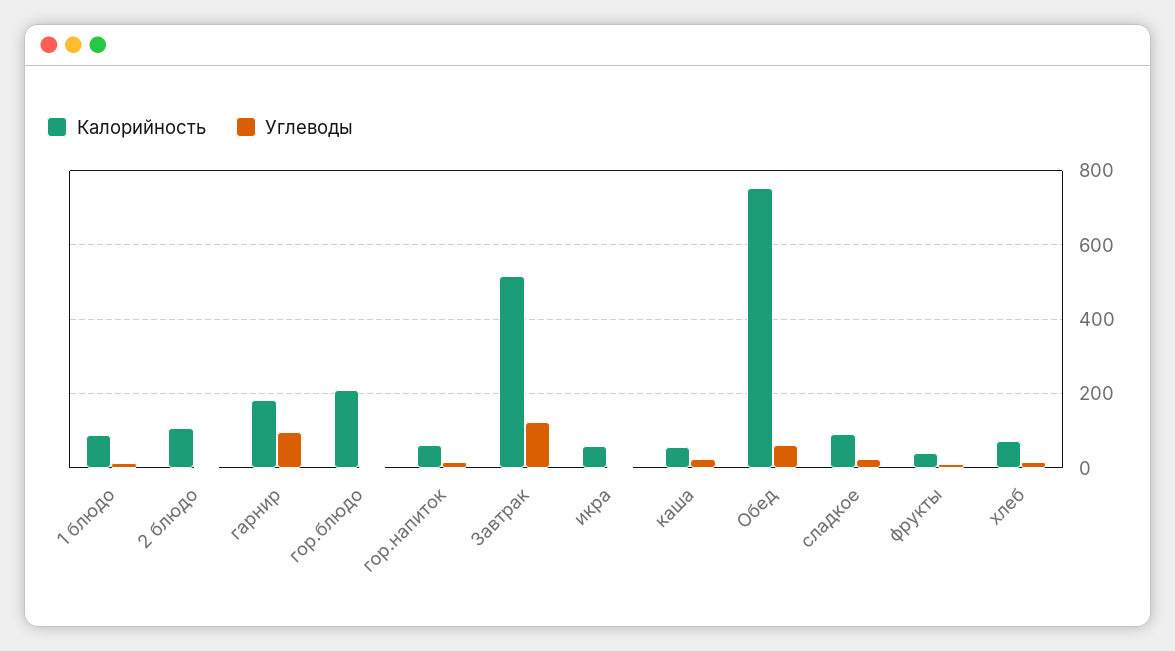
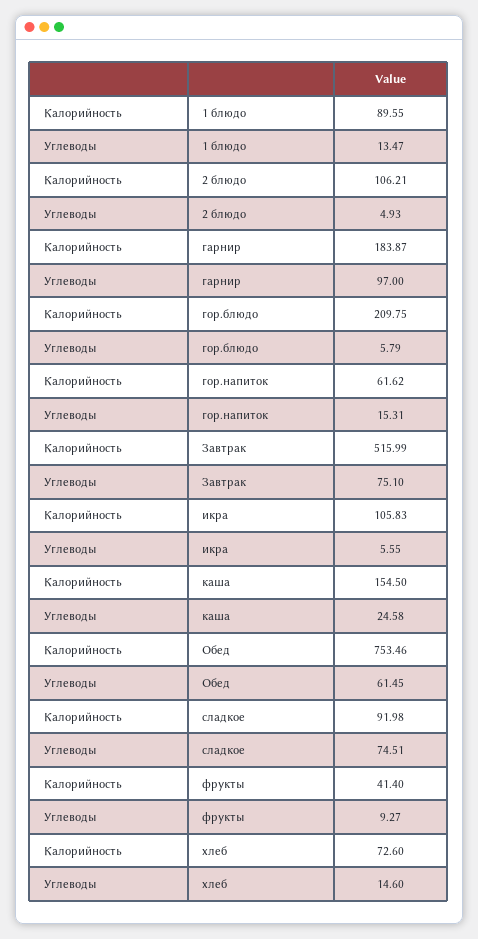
  {
    "Калорийность": {
      "1 блюдо": 89.55,
      "2 блюдо": 106.21,
      "гарнир": 183.87,
      "гор.блюдо": 209.75,
      "гор.напиток": 61.62,
      "Завтрак": 515.99,
-     "икра": 60,
+     "икра": 105.83,
-     "каша": 60,
+     "каша": 154.5,
      "Обед": 753.46,
      "сладкое": 91.98,
      "фрукты": 41.4,
      "хлеб": 72.6
    },
    "Углеводы": {
      "1 блюдо": 13.47,
      "2 блюдо": 4.93,
      "гарнир": 97,
      "гор.блюдо": 5.79,
      "гор.напиток": 15.31,
-     "Завтрак": 120,
+     "Завтрак": 75.1,
      "икра": 5.55,
      "каша": 24.58,
      "Обед": 61.45,
-     "сладкое": 20,
+     "сладкое": 74.51,
      "фрукты": 9.27,
      "хлеб": 14.6
    }
  }

